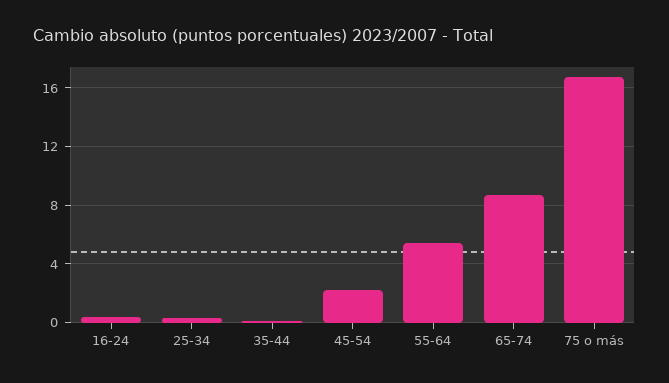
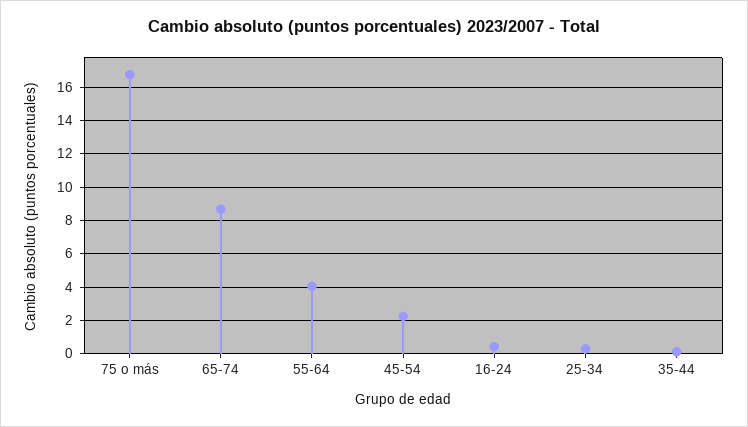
  {
    "16-24": 0.5,
    "25-34": 0.5,
    "35-44": 0,
    "45-54": 2,
-   "55-64": 5.5,
+   "55-64": 4,
    "65-74": 8.5,
    "75 o más": 16.5
  }

